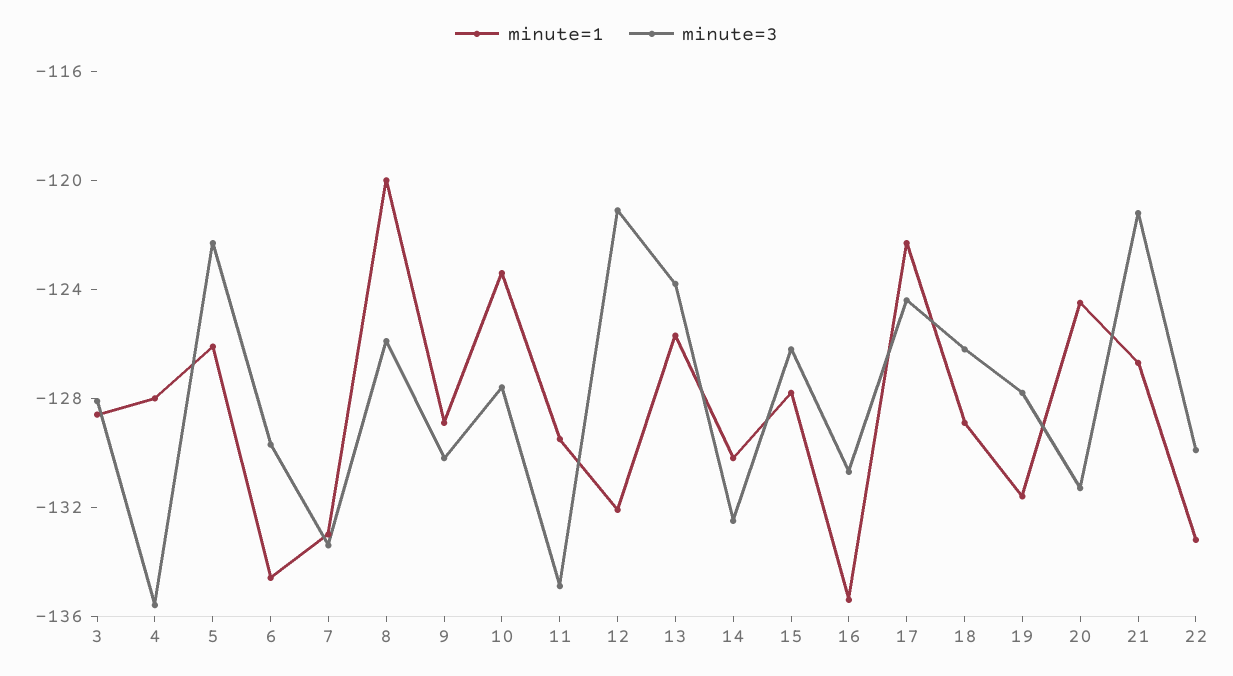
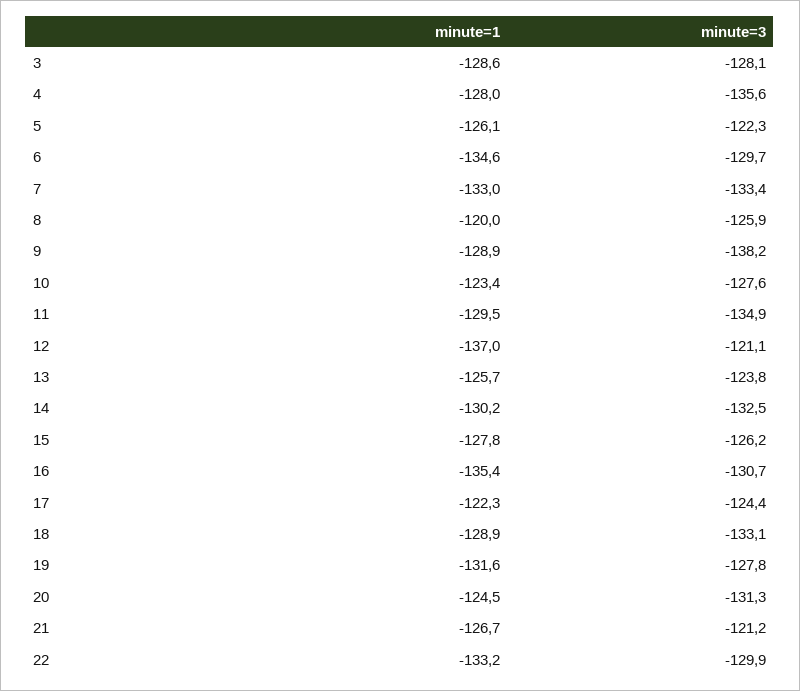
  {
    "minute=1": {
      "3": -128.6,
      "4": -128,
      "5": -126.1,
      "6": -134.6,
      "7": -133,
      "8": -120,
      "9": -128.9,
      "10": -123.4,
      "11": -129.5,
-     "12": -132,
+     "12": -137,
      "13": -125.7,
      "14": -130.2,
      "15": -127.8,
      "16": -135.4,
      "17": -122.3,
      "18": -128.9,
      "19": -131.6,
      "20": -124.5,
      "21": -126.7,
      "22": -133.2
    },
    "minute=3": {
      "3": -128.1,
      "4": -135.6,
      "5": -122.3,
      "6": -129.7,
      "7": -133.4,
      "8": -125.9,
-     "9": -130,
+     "9": -138.2,
      "10": -127.6,
      "11": -134.9,
      "12": -121.1,
      "13": -123.8,
      "14": -132.5,
      "15": -126.2,
      "16": -130.7,
      "17": -124.4,
-     "18": -126,
+     "18": -133.1,
      "19": -127.8,
      "20": -131.3,
      "21": -121.2,
      "22": -129.9
    }
  }

